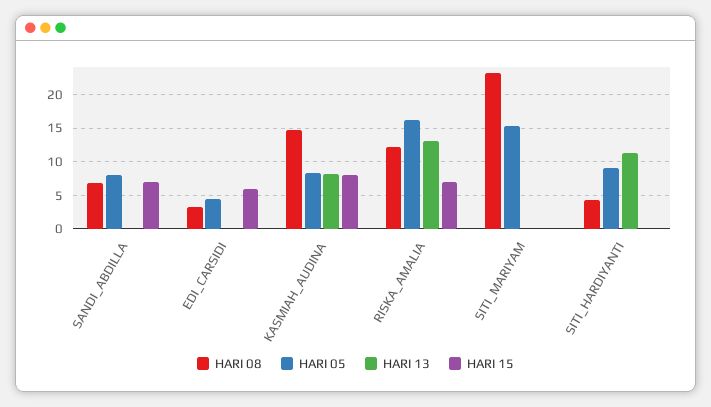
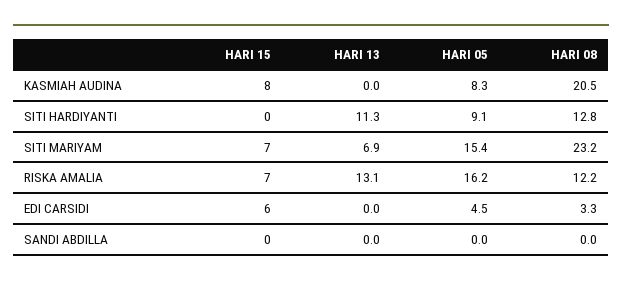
  {
    "HARI 08": {
-     "SANDI_ABDILLA": 7,
+     "SANDI_ABDILLA": 0,
      "EDI_CARSIDI": 3.3,
-     "KASMIAH_AUDINA": 15,
+     "KASMIAH_AUDINA": 20.5,
      "RISKA_AMALIA": 12.2,
      "SITI_MARIYAM": 23.2,
-     "SITI_HARDIYANTI": 4
+     "SITI_HARDIYANTI": 12.8
    },
    "HARI 05": {
-     "SANDI_ABDILLA": 8,
+     "SANDI_ABDILLA": 0,
      "EDI_CARSIDI": 4.5,
      "KASMIAH_AUDINA": 8.3,
      "RISKA_AMALIA": 16.2,
      "SITI_MARIYAM": 15.4,
      "SITI_HARDIYANTI": 9.1
    },
    "HARI 13": {
      "SANDI_ABDILLA": 0,
      "EDI_CARSIDI": 0,
-     "KASMIAH_AUDINA": 8,
+     "KASMIAH_AUDINA": 0,
      "RISKA_AMALIA": 13.1,
-     "SITI_MARIYAM": 0,
+     "SITI_MARIYAM": 6.9,
      "SITI_HARDIYANTI": 11.3
    },
    "HARI 15": {
-     "SANDI_ABDILLA": 7,
+     "SANDI_ABDILLA": 0,
      "EDI_CARSIDI": 6,
      "KASMIAH_AUDINA": 8,
      "RISKA_AMALIA": 7,
-     "SITI_MARIYAM": 0,
+     "SITI_MARIYAM": 7,
      "SITI_HARDIYANTI": 0
    }
  }

